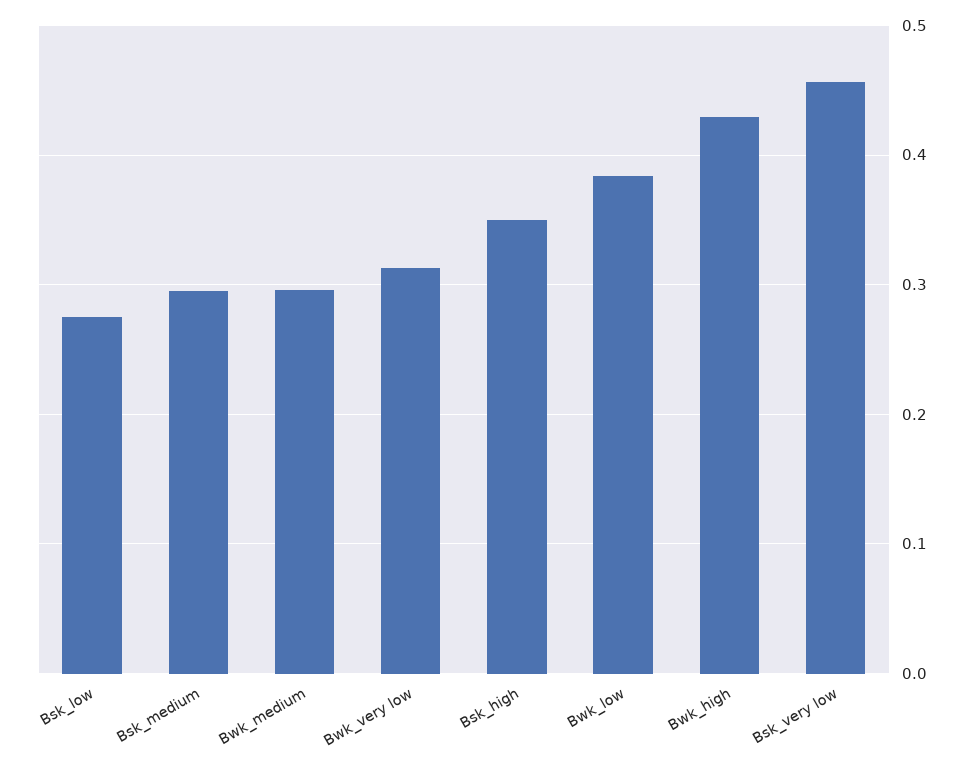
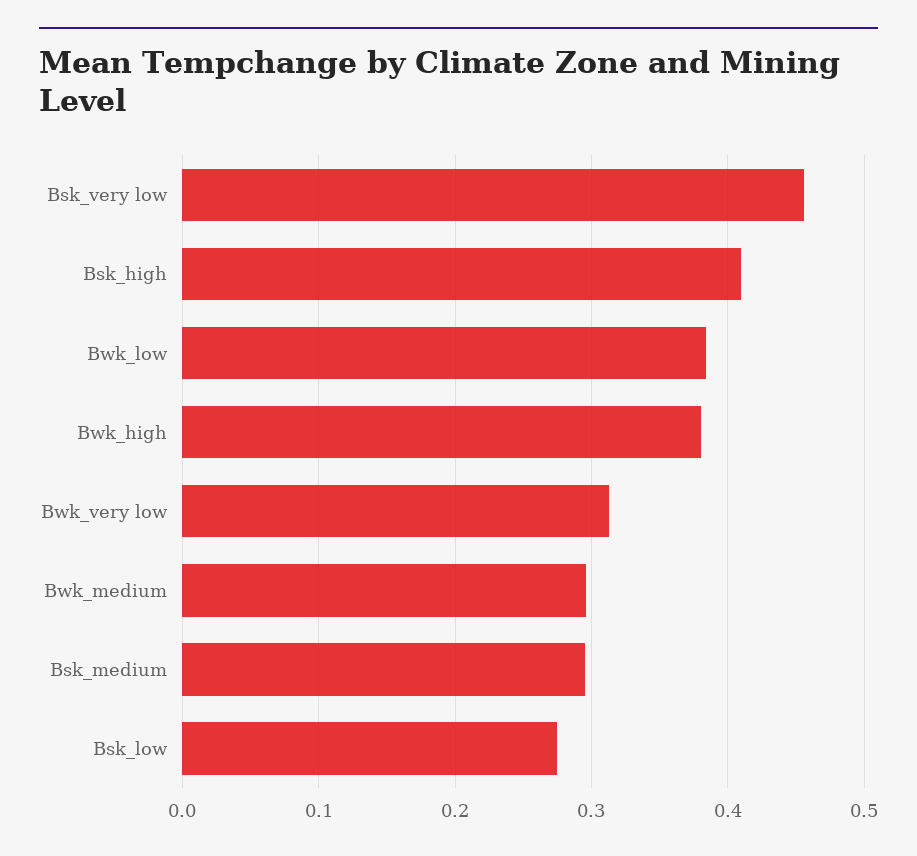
  {
    "Bsk_low": 0.27,
    "Bsk_medium": 0.29,
    "Bwk_medium": 0.3,
    "Bwk_very low": 0.31,
-   "Bsk_high": 0.35,
+   "Bsk_high": 0.41,
    "Bwk_low": 0.38,
-   "Bwk_high": 0.43,
+   "Bwk_high": 0.38,
    "Bsk_very low": 0.46
  }

